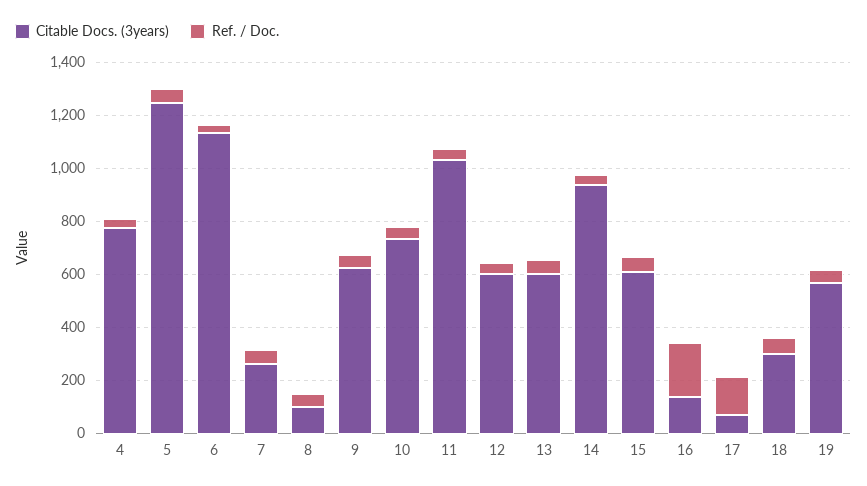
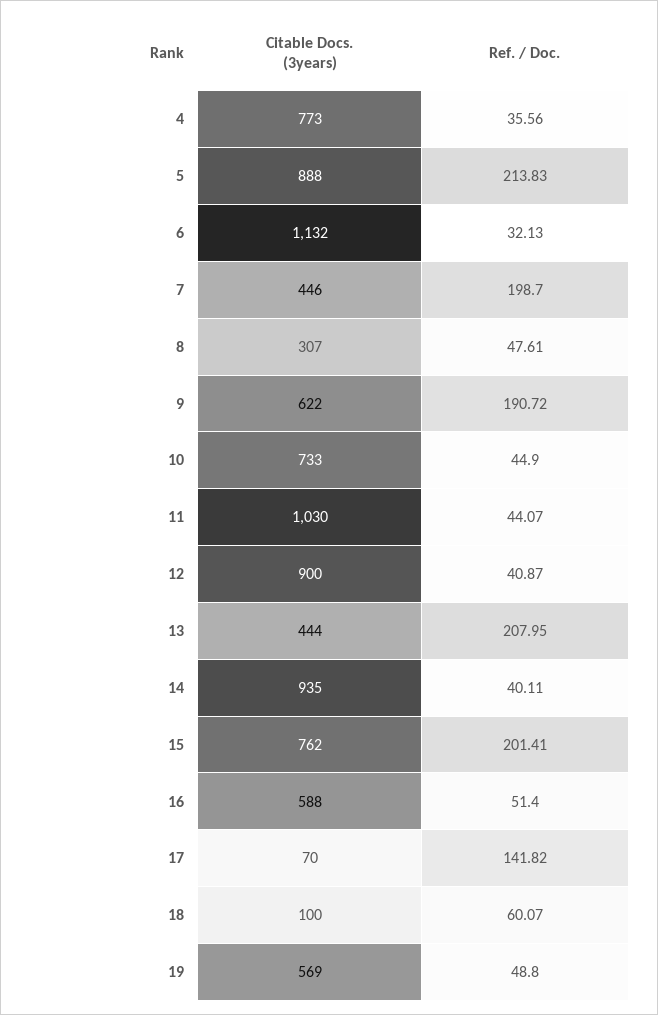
  {
    "Citable Docs. (3years)": {
      "4": 773,
-     "5": 1250,
+     "5": 888,
      "6": 1132,
-     "7": 250,
+     "7": 446,
-     "8": 100,
+     "8": 307,
      "9": 622,
      "10": 733,
      "11": 1030,
-     "12": 600,
+     "12": 900,
-     "13": 600,
+     "13": 444,
      "14": 935,
-     "15": 600,
+     "15": 762,
-     "16": 150,
+     "16": 588,
      "17": 70,
-     "18": 300,
+     "18": 100,
      "19": 569
    },
    "Ref. / Doc.": {
      "4": 35.56,
-     "5": 50,
+     "5": 213.83,
      "6": 32.13,
-     "7": 50,
+     "7": 198.7,
      "8": 47.61,
-     "9": 50,
+     "9": 190.72,
      "10": 44.9,
      "11": 44.07,
      "12": 40.87,
-     "13": 50,
+     "13": 207.95,
      "14": 40.11,
-     "15": 50,
+     "15": 201.41,
-     "16": 200,
+     "16": 51.4,
      "17": 141.82,
      "18": 60.07,
      "19": 48.8
    }
  }

